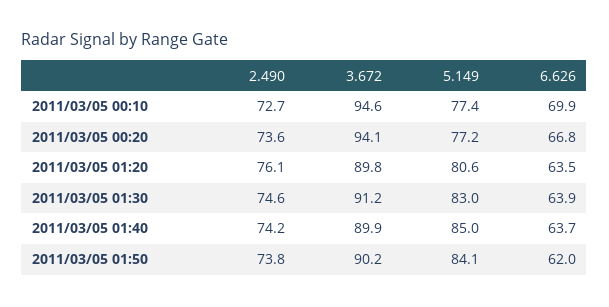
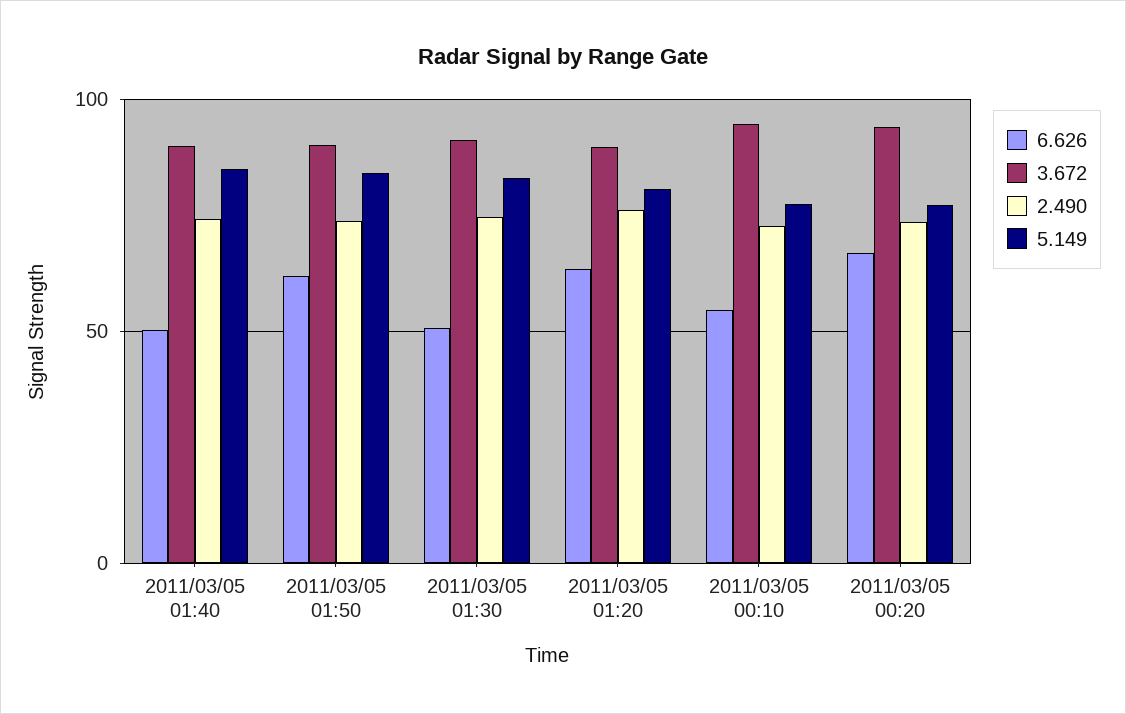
  {
    "2.490": {
      "2011/03/05 00:10": 72.7,
      "2011/03/05 00:20": 73.6,
      "2011/03/05 01:20": 76.1,
      "2011/03/05 01:30": 74.6,
      "2011/03/05 01:40": 74.2,
      "2011/03/05 01:50": 73.8
    },
    "3.672": {
      "2011/03/05 00:10": 94.6,
      "2011/03/05 00:20": 94.1,
      "2011/03/05 01:20": 89.8,
      "2011/03/05 01:30": 91.2,
      "2011/03/05 01:40": 89.9,
      "2011/03/05 01:50": 90.2
    },
    "5.149": {
      "2011/03/05 00:10": 77.4,
      "2011/03/05 00:20": 77.2,
      "2011/03/05 01:20": 80.6,
      "2011/03/05 01:30": 83,
      "2011/03/05 01:40": 85,
      "2011/03/05 01:50": 84.1
    },
    "6.626": {
-     "2011/03/05 00:10": 69.9,
+     "2011/03/05 00:10": 55,
      "2011/03/05 00:20": 66.8,
      "2011/03/05 01:20": 63.5,
-     "2011/03/05 01:30": 63.9,
+     "2011/03/05 01:30": 50,
-     "2011/03/05 01:40": 63.7,
+     "2011/03/05 01:40": 50,
      "2011/03/05 01:50": 62
    }
  }

